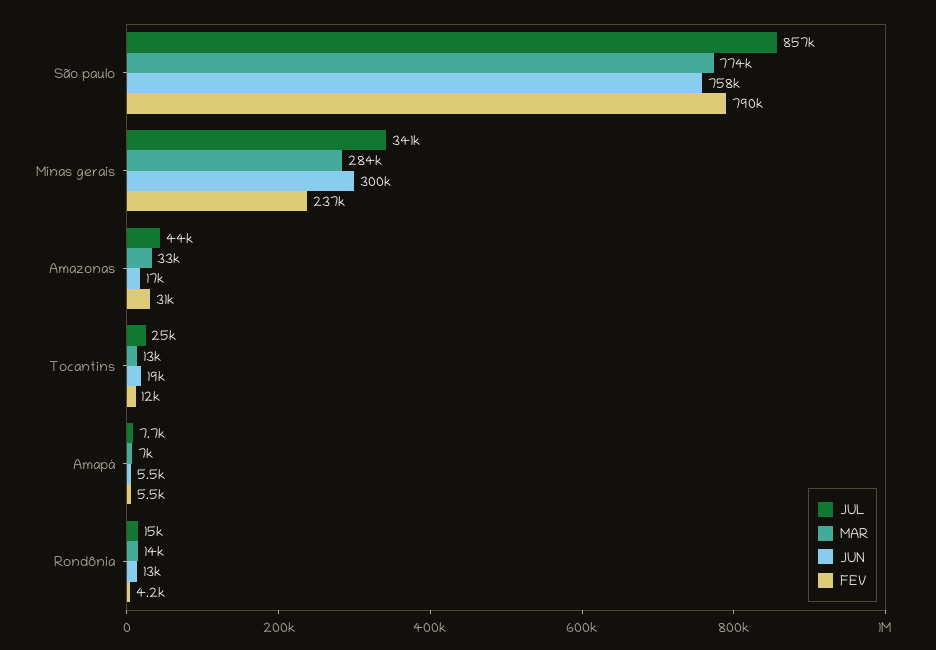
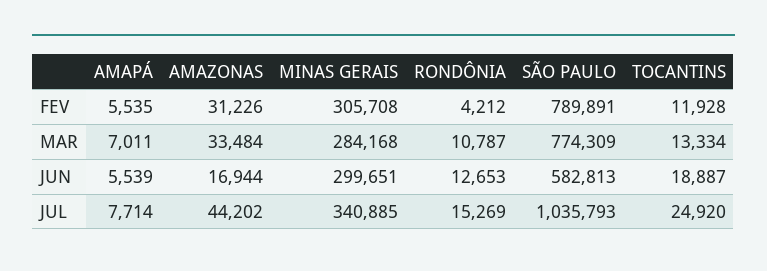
  {
    "JUL": {
-     "São paulo": 857000,
+     "São paulo": 1035793,
      "Minas gerais": 340885,
      "Amazonas": 44202,
      "Tocantins": 24920,
      "Amapá": 7714,
      "Rondônia": 15269
    },
    "MAR": {
      "São paulo": 774309,
      "Minas gerais": 284168,
      "Amazonas": 33484,
      "Tocantins": 13334,
      "Amapá": 7011,
-     "Rondônia": 14000
+     "Rondônia": 10787
    },
    "JUN": {
-     "São paulo": 758000,
+     "São paulo": 582813,
      "Minas gerais": 299651,
      "Amazonas": 16944,
      "Tocantins": 18887,
      "Amapá": 5539,
      "Rondônia": 12653
    },
    "FEV": {
      "São paulo": 789891,
-     "Minas gerais": 237000,
+     "Minas gerais": 305708,
      "Amazonas": 31226,
      "Tocantins": 11928,
      "Amapá": 5535,
      "Rondônia": 4212
    }
  }

